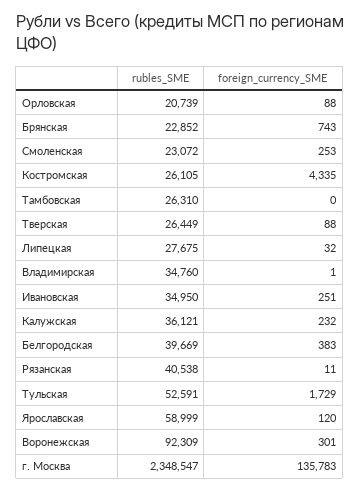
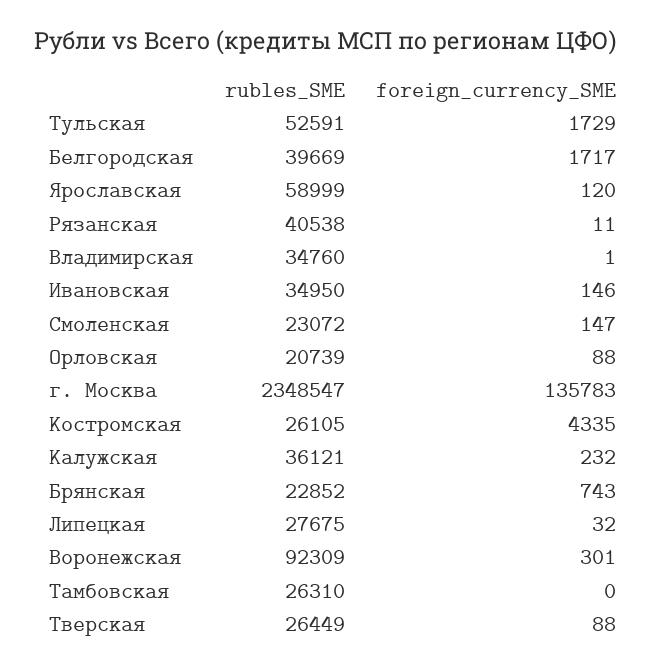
  {
    "rubles_SME": {
      "Орловская": 20739,
      "Брянская": 22852,
      "Смоленская": 23072,
      "Костромская": 26105,
      "Тамбовская": 26310,
      "Тверская": 26449,
      "Липецкая": 27675,
      "Владимирская": 34760,
      "Ивановская": 34950,
      "Калужская": 36121,
      "Белгородская": 39669,
      "Рязанская": 40538,
      "Тульская": 52591,
      "Ярославская": 58999,
      "Воронежская": 92309,
      "г. Москва": 2348547
    },
    "foreign_currency_SME": {
      "Орловская": 88,
      "Брянская": 743,
-     "Смоленская": 253,
+     "Смоленская": 147,
      "Костромская": 4335,
      "Тамбовская": 0,
      "Тверская": 88,
      "Липецкая": 32,
      "Владимирская": 1,
-     "Ивановская": 251,
+     "Ивановская": 146,
      "Калужская": 232,
-     "Белгородская": 383,
+     "Белгородская": 1717,
      "Рязанская": 11,
      "Тульская": 1729,
      "Ярославская": 120,
      "Воронежская": 301,
      "г. Москва": 135783
    }
  }

